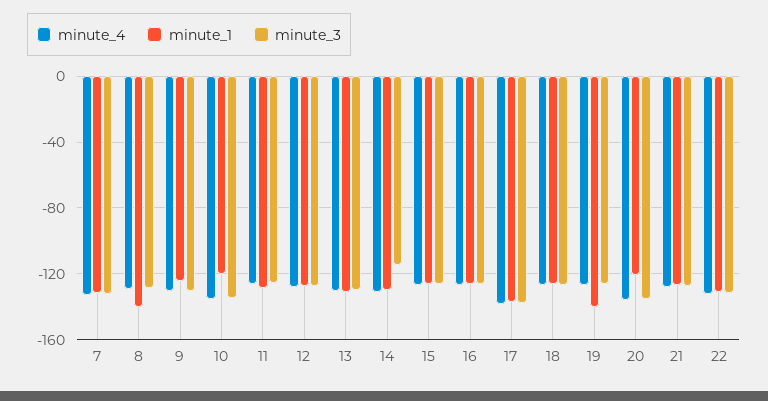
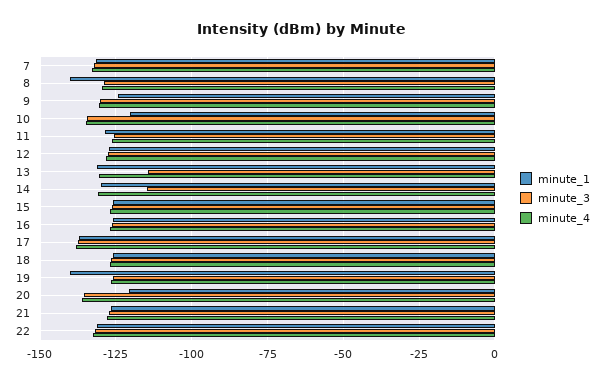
  {
    "minute_4": {
      "7": -132.5,
      "8": -130,
      "9": -130,
      "10": -135,
      "11": -125,
      "12": -127.5,
      "13": -130,
      "14": -130,
      "15": -127.5,
      "16": -127.5,
      "17": -137.5,
      "18": -127.5,
      "19": -127.5,
      "20": -135,
      "21": -127.5,
      "22": -132.5
    },
    "minute_1": {
      "7": -132.5,
      "8": -140,
      "9": -125,
      "10": -120,
      "11": -127.5,
      "12": -127.5,
      "13": -130,
      "14": -130,
      "15": -125,
      "16": -125,
      "17": -137.5,
      "18": -125,
      "19": -140,
      "20": -120,
      "21": -127.5,
      "22": -130
    },
    "minute_3": {
      "7": -132.5,
      "8": -130,
      "9": -130,
      "10": -135,
      "11": -125,
      "12": -127.5,
-     "13": -130,
+     "13": -115,
      "14": -115,
      "15": -127.5,
      "16": -127.5,
      "17": -137.5,
      "18": -127.5,
      "19": -125,
      "20": -135,
      "21": -127.5,
      "22": -132.5
    }
  }

